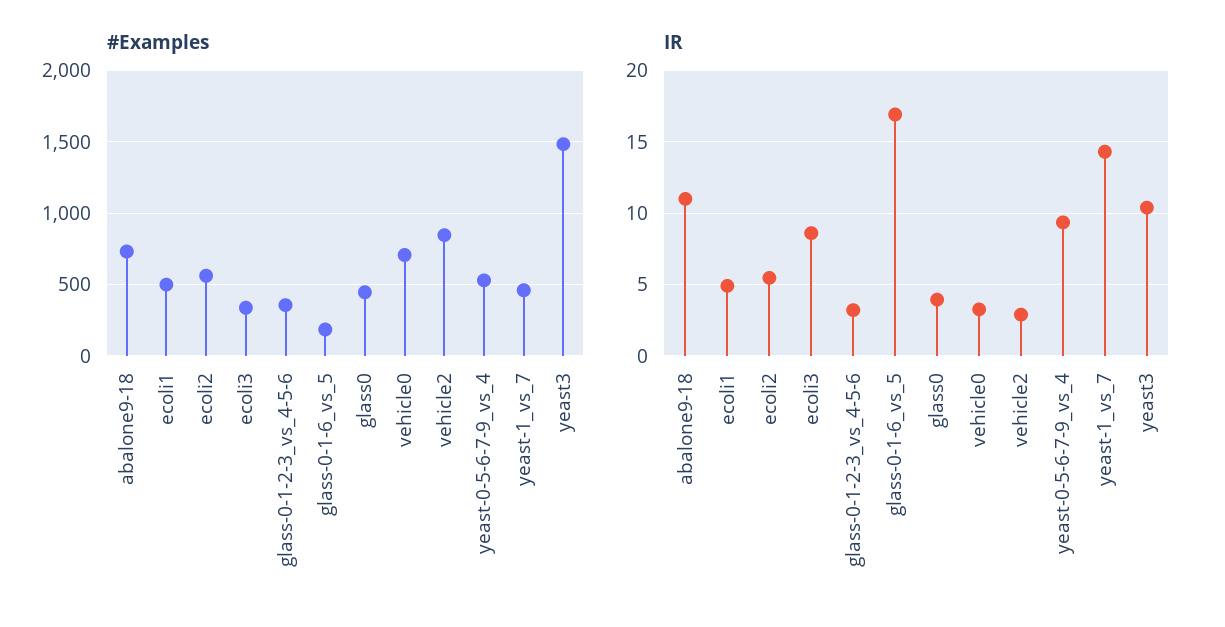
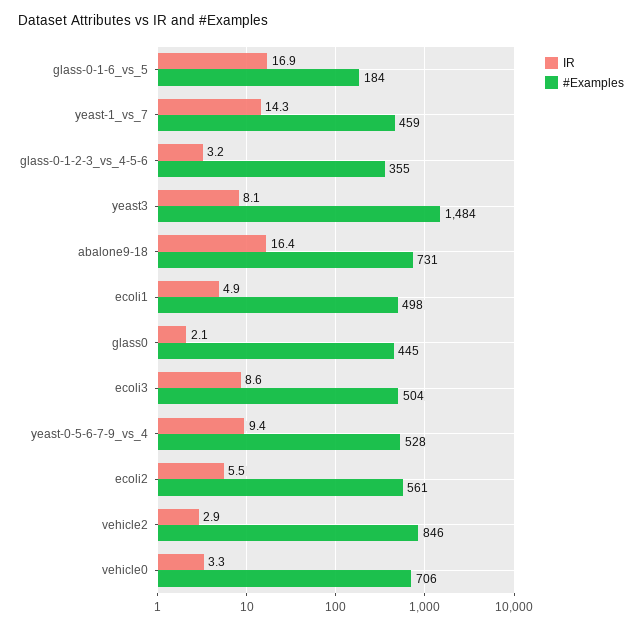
  {
    "#Examples": {
      "abalone9-18": 731,
      "ecoli1": 498,
      "ecoli2": 561,
-     "ecoli3": 350,
+     "ecoli3": 504,
      "glass-0-1-2-3_vs_4-5-6": 355,
      "glass-0-1-6_vs_5": 184,
      "glass0": 445,
      "vehicle0": 706,
      "vehicle2": 846,
      "yeast-0-5-6-7-9_vs_4": 528,
      "yeast-1_vs_7": 459,
      "yeast3": 1484
    },
    "IR": {
-     "abalone9-18": 11,
+     "abalone9-18": 16.4,
      "ecoli1": 4.9,
      "ecoli2": 5.5,
      "ecoli3": 8.6,
      "glass-0-1-2-3_vs_4-5-6": 3.2,
      "glass-0-1-6_vs_5": 16.9,
-     "glass0": 4,
+     "glass0": 2.1,
      "vehicle0": 3.3,
      "vehicle2": 2.9,
      "yeast-0-5-6-7-9_vs_4": 9.4,
      "yeast-1_vs_7": 14.3,
-     "yeast3": 10.5
+     "yeast3": 8.1
    }
  }

